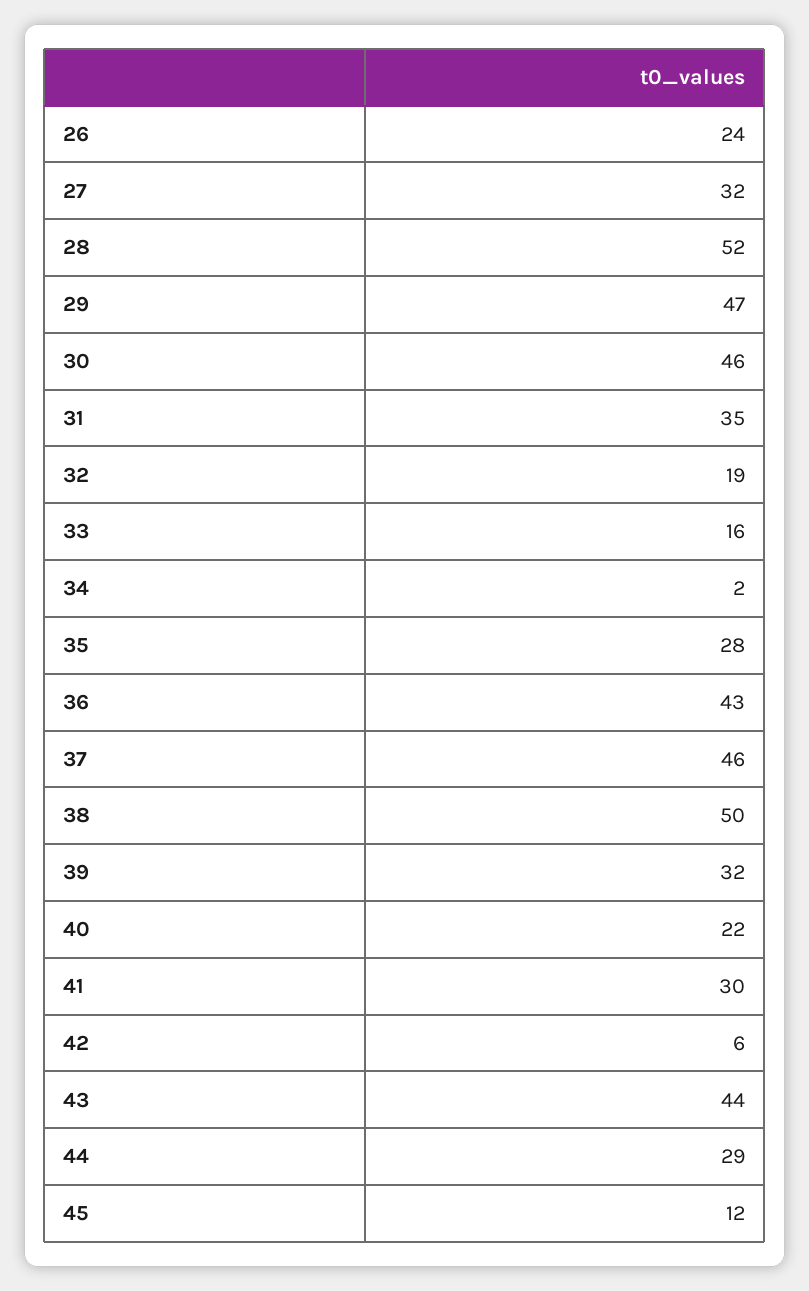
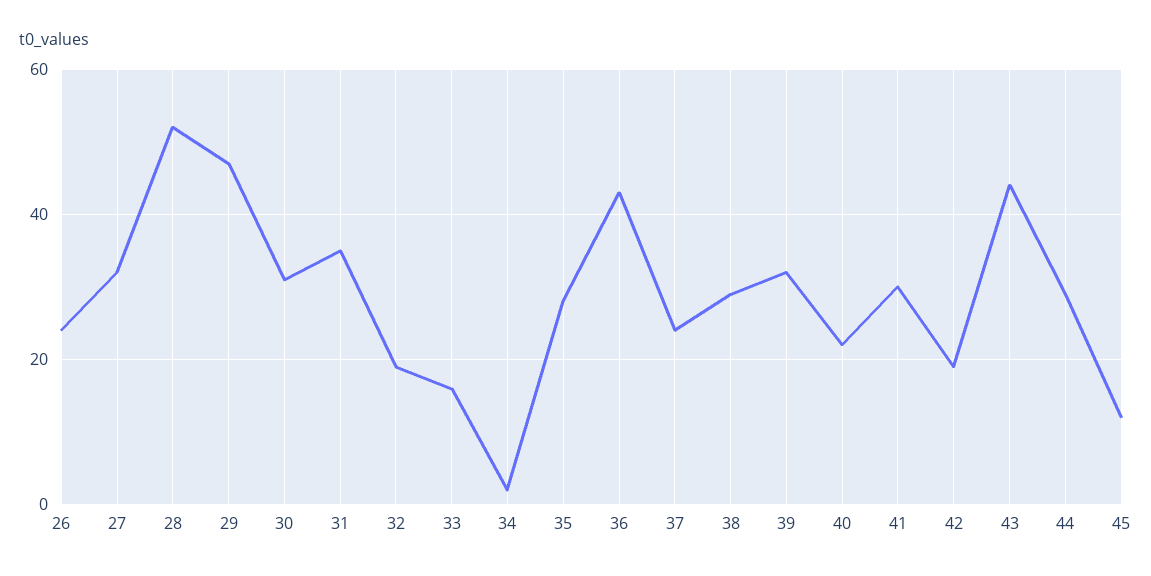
  {
    "26": 24,
    "27": 32,
    "28": 52,
    "29": 47,
-   "30": 46,
+   "30": 30,
    "31": 35,
    "32": 19,
    "33": 16,
    "34": 2,
    "35": 28,
    "36": 43,
-   "37": 46,
+   "37": 25,
-   "38": 50,
+   "38": 30,
    "39": 32,
    "40": 22,
    "41": 30,
-   "42": 6,
+   "42": 20,
    "43": 44,
    "44": 29,
    "45": 12
  }

